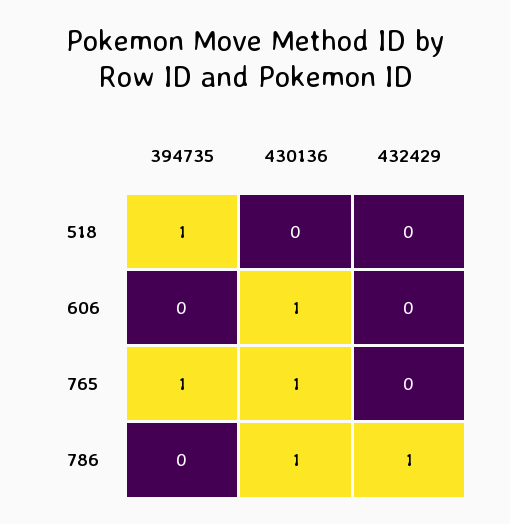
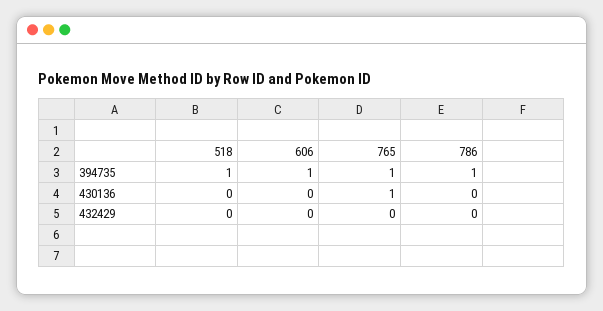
  {
    "394735": {
      "518": 1,
-     "606": 0,
+     "606": 1,
      "765": 1,
-     "786": 0
+     "786": 1
    },
    "430136": {
      "518": 0,
-     "606": 1,
+     "606": 0,
      "765": 1,
-     "786": 1
+     "786": 0
    },
    "432429": {
      "518": 0,
      "606": 0,
      "765": 0,
-     "786": 1
+     "786": 0
    }
  }

